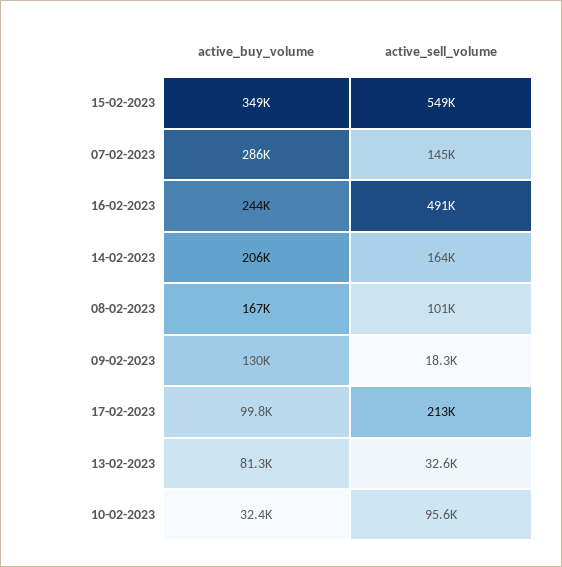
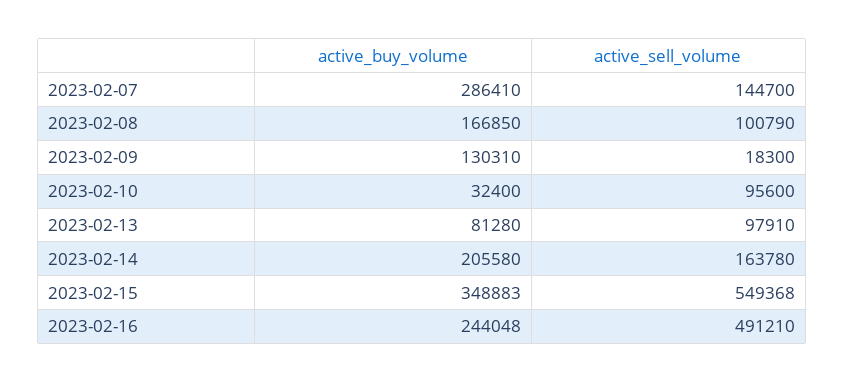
  {
    "active_buy_volume": {
      "15-02-2023": 348883,
      "07-02-2023": 286410,
      "16-02-2023": 244048,
      "14-02-2023": 205580,
      "08-02-2023": 166850,
      "09-02-2023": 130310,
-     "17-02-2023": 99800,
      "13-02-2023": 81280,
      "10-02-2023": 32400
    },
    "active_sell_volume": {
      "15-02-2023": 549368,
      "07-02-2023": 144700,
      "16-02-2023": 491210,
      "14-02-2023": 163780,
      "08-02-2023": 100790,
      "09-02-2023": 18300,
-     "17-02-2023": 213000,
-     "13-02-2023": 32600,
+     "13-02-2023": 97910,
      "10-02-2023": 95600
    }
  }

